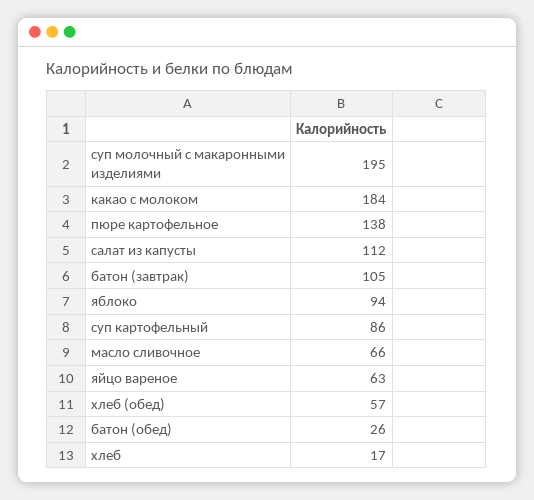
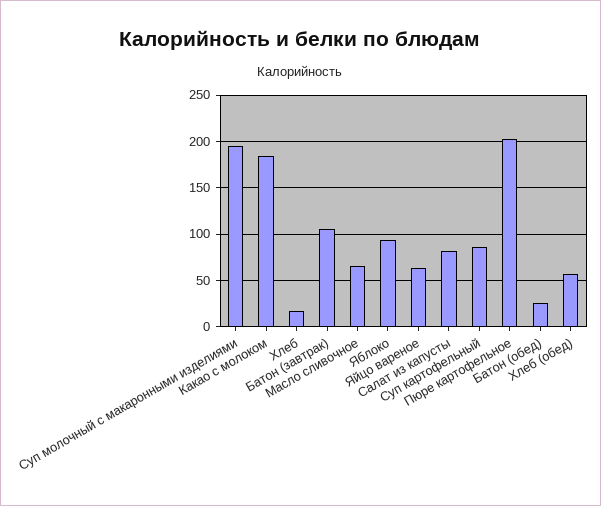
  {
    "суп молочный с макаронными изделиями": 195,
    "какао с молоком": 184,
-   "пюре картофельное": 138,
+   "пюре картофельное": 200,
-   "салат из капусты": 112,
+   "салат из капусты": 80,
    "батон (завтрак)": 105,
    "яблоко": 94,
    "суп картофельный": 86,
    "масло сливочное": 66,
    "яйцо вареное": 63,
    "хлеб (обед)": 57,
    "батон (обед)": 26,
    "хлеб": 17
  }

